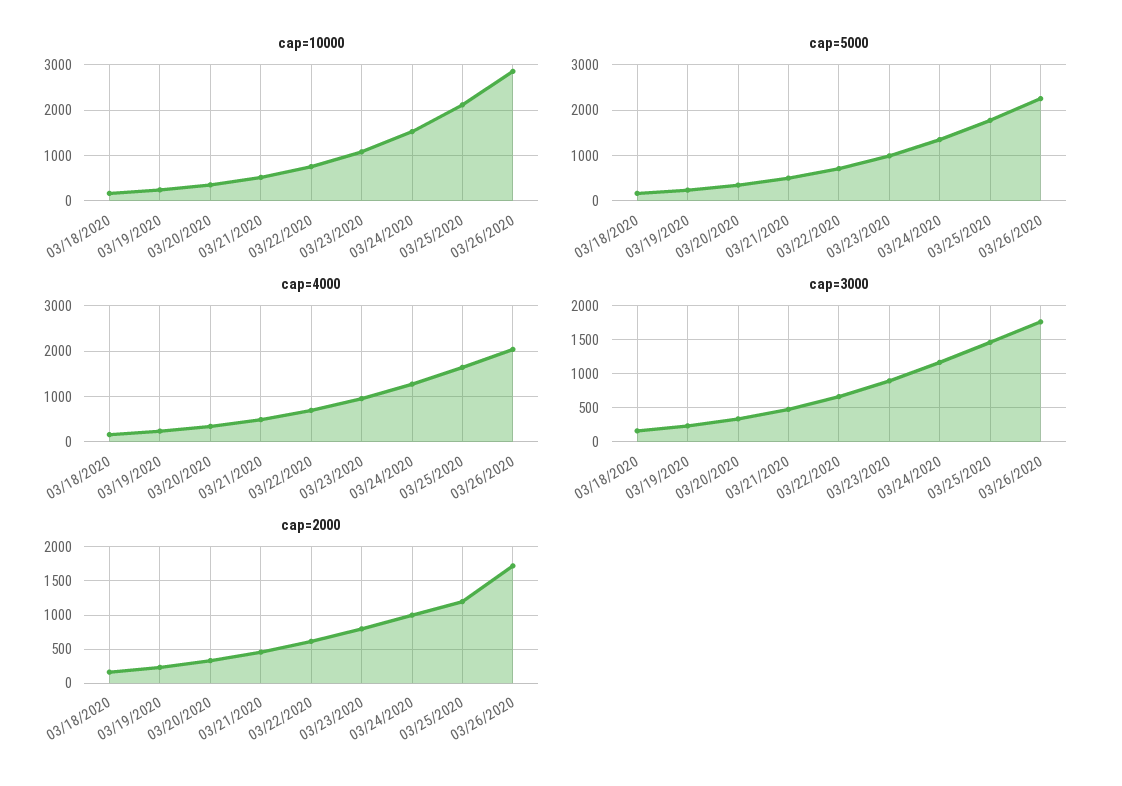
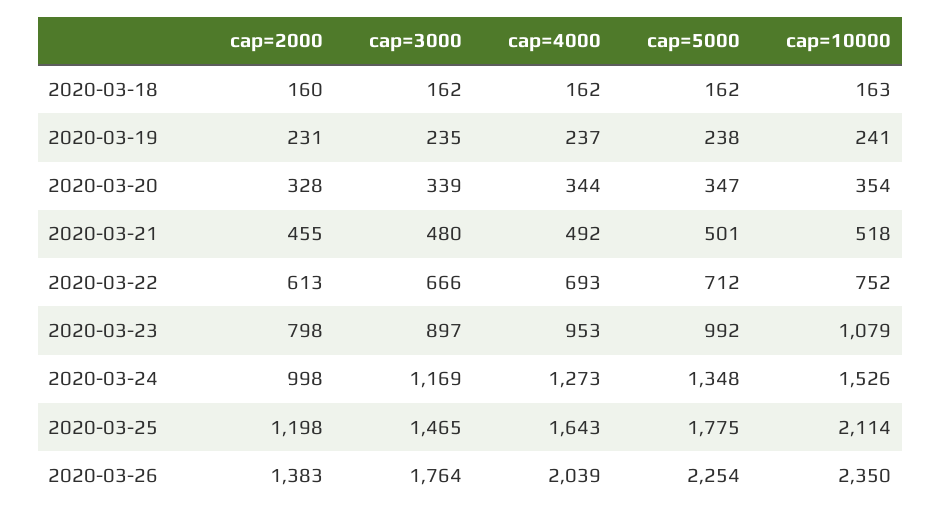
  {
    "cap=10000": {
      "03/18/2020": 163,
      "03/19/2020": 241,
      "03/20/2020": 354,
      "03/21/2020": 518,
      "03/22/2020": 752,
      "03/23/2020": 1079,
      "03/24/2020": 1526,
      "03/25/2020": 2114,
-     "03/26/2020": 2800
+     "03/26/2020": 2350
    },
    "cap=5000": {
      "03/18/2020": 162,
      "03/19/2020": 238,
      "03/20/2020": 347,
      "03/21/2020": 501,
      "03/22/2020": 712,
      "03/23/2020": 992,
      "03/24/2020": 1348,
      "03/25/2020": 1775,
      "03/26/2020": 2254
    },
    "cap=4000": {
      "03/18/2020": 162,
      "03/19/2020": 237,
      "03/20/2020": 344,
      "03/21/2020": 492,
      "03/22/2020": 693,
      "03/23/2020": 953,
      "03/24/2020": 1273,
      "03/25/2020": 1643,
      "03/26/2020": 2039
    },
    "cap=3000": {
      "03/18/2020": 162,
      "03/19/2020": 235,
      "03/20/2020": 339,
      "03/21/2020": 480,
      "03/22/2020": 666,
      "03/23/2020": 897,
      "03/24/2020": 1169,
      "03/25/2020": 1465,
      "03/26/2020": 1764
    },
    "cap=2000": {
      "03/18/2020": 160,
      "03/19/2020": 231,
      "03/20/2020": 328,
      "03/21/2020": 455,
      "03/22/2020": 613,
      "03/23/2020": 798,
      "03/24/2020": 998,
      "03/25/2020": 1198,
-     "03/26/2020": 1700
+     "03/26/2020": 1383
    }
  }

